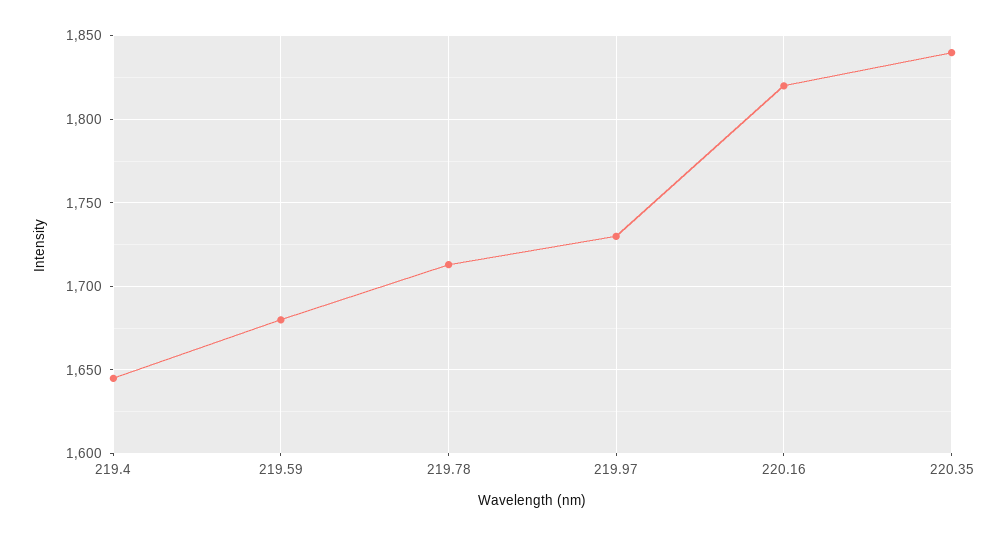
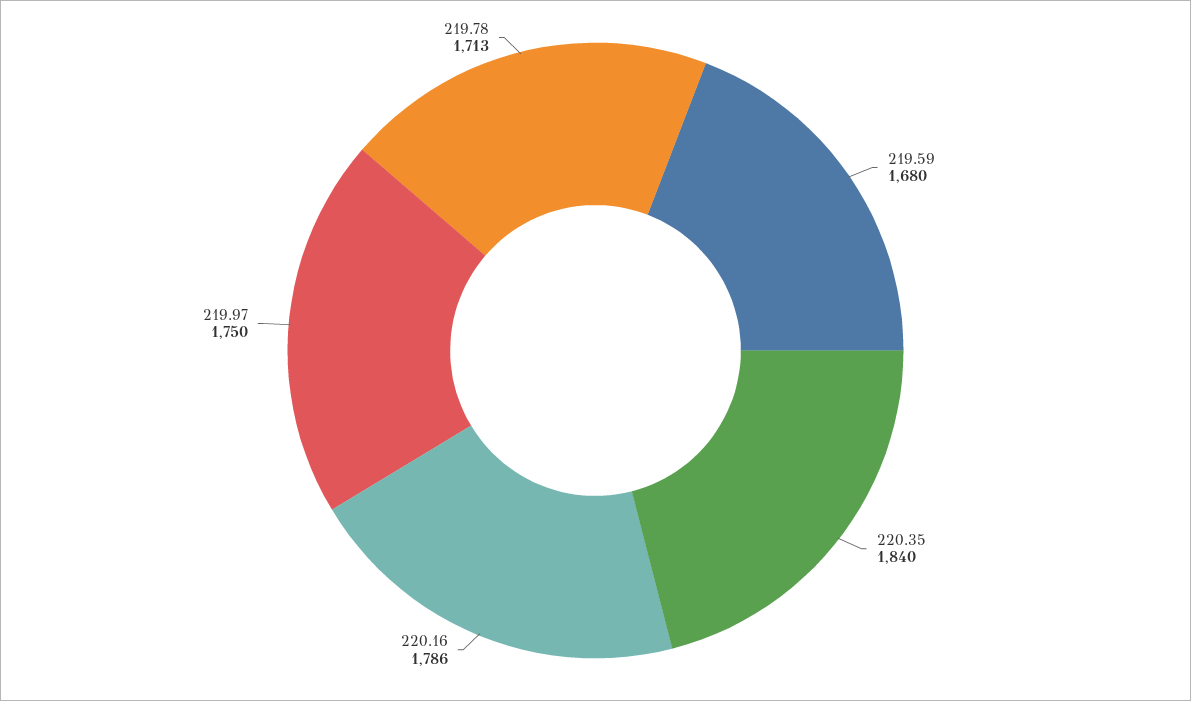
  {
-   "219.4": 1645,
    "219.59": 1680,
    "219.78": 1713,
-   "219.97": 1730,
+   "219.97": 1750,
-   "220.16": 1820,
+   "220.16": 1786,
    "220.35": 1840
  }

